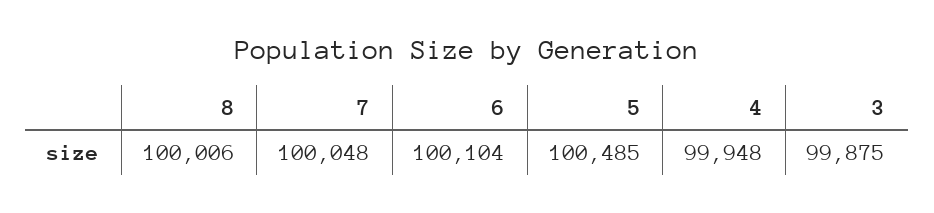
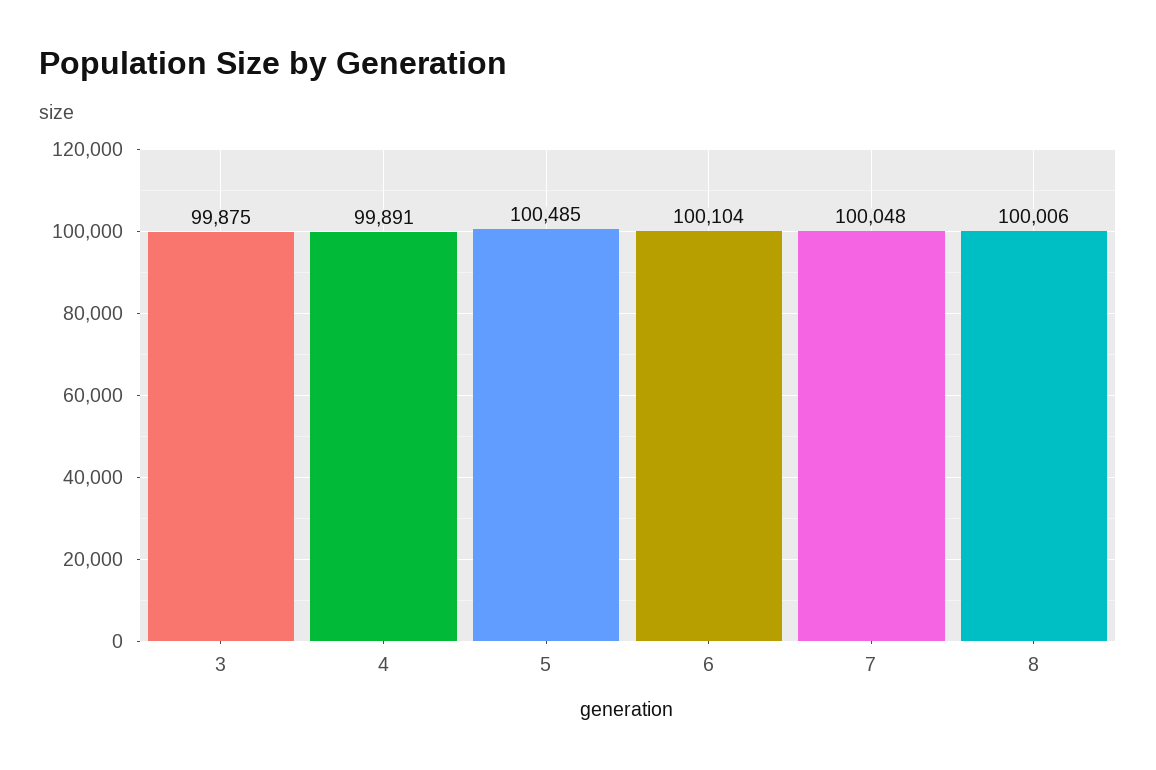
  {
    "8": 100006,
    "7": 100048,
    "6": 100104,
    "5": 100485,
-   "4": 99948,
+   "4": 99891,
    "3": 99875
  }

